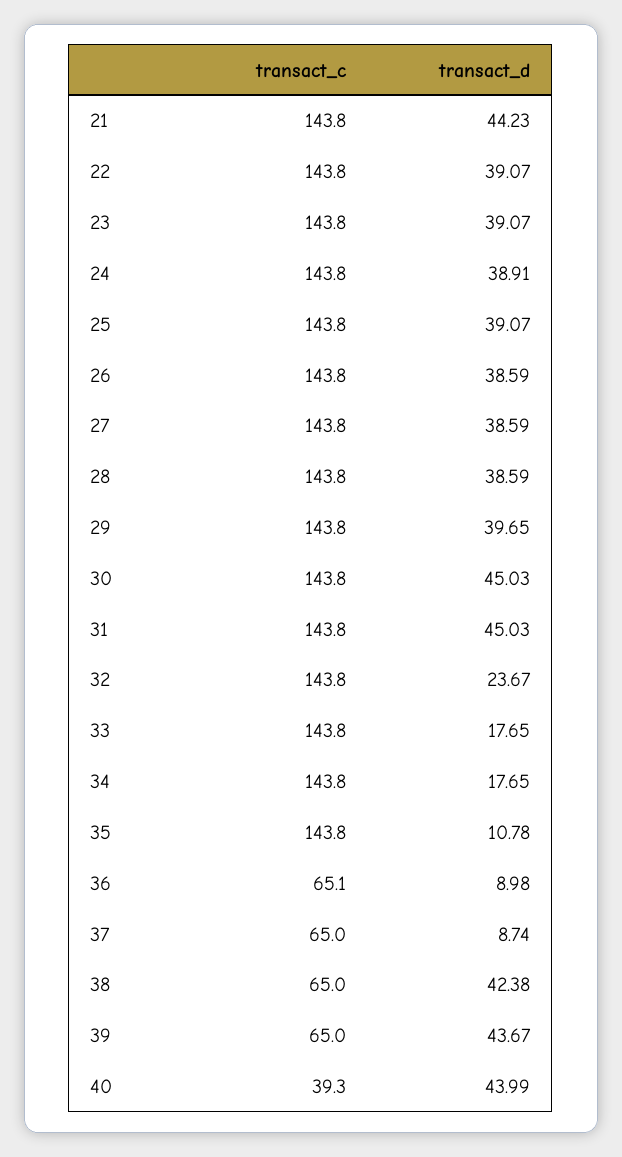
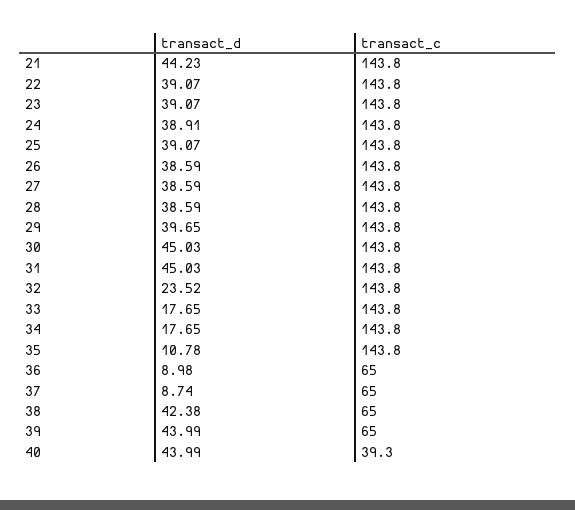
  {
    "transact_c": {
      "21": 143.8,
      "22": 143.8,
      "23": 143.8,
      "24": 143.8,
      "25": 143.8,
      "26": 143.8,
      "27": 143.8,
      "28": 143.8,
      "29": 143.8,
      "30": 143.8,
      "31": 143.8,
      "32": 143.8,
      "33": 143.8,
      "34": 143.8,
      "35": 143.8,
-     "36": 65.1,
+     "36": 65,
      "37": 65,
      "38": 65,
      "39": 65,
      "40": 39.3
    },
    "transact_d": {
      "21": 44.23,
      "22": 39.07,
      "23": 39.07,
      "24": 38.91,
      "25": 39.07,
      "26": 38.59,
      "27": 38.59,
      "28": 38.59,
      "29": 39.65,
      "30": 45.03,
      "31": 45.03,
-     "32": 23.67,
+     "32": 23.52,
      "33": 17.65,
      "34": 17.65,
      "35": 10.78,
      "36": 8.98,
      "37": 8.74,
      "38": 42.38,
-     "39": 43.67,
+     "39": 43.99,
      "40": 43.99
    }
  }

